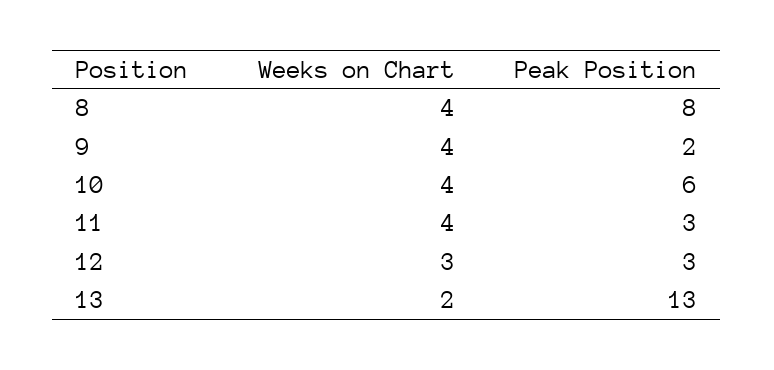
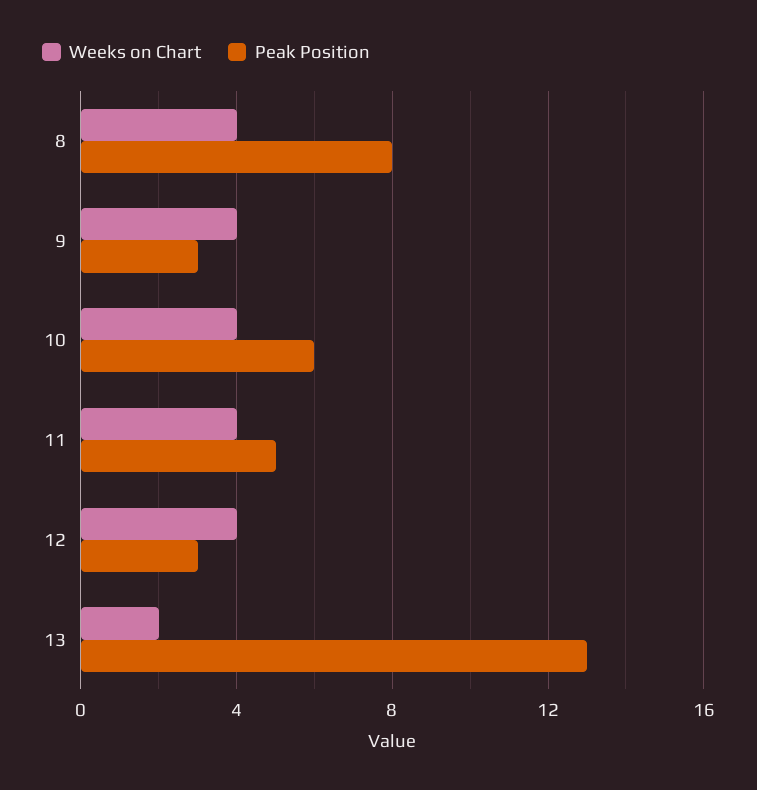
  {
    "Weeks on Chart": {
      "8": 4,
      "9": 4,
      "10": 4,
      "11": 4,
-     "12": 3,
+     "12": 4,
      "13": 2
    },
    "Peak Position": {
      "8": 8,
-     "9": 2,
+     "9": 3,
      "10": 6,
-     "11": 3,
+     "11": 5,
      "12": 3,
      "13": 13
    }
  }

